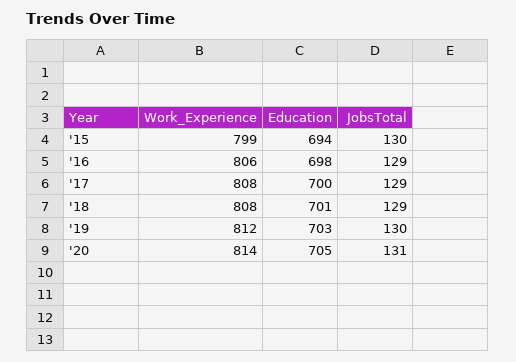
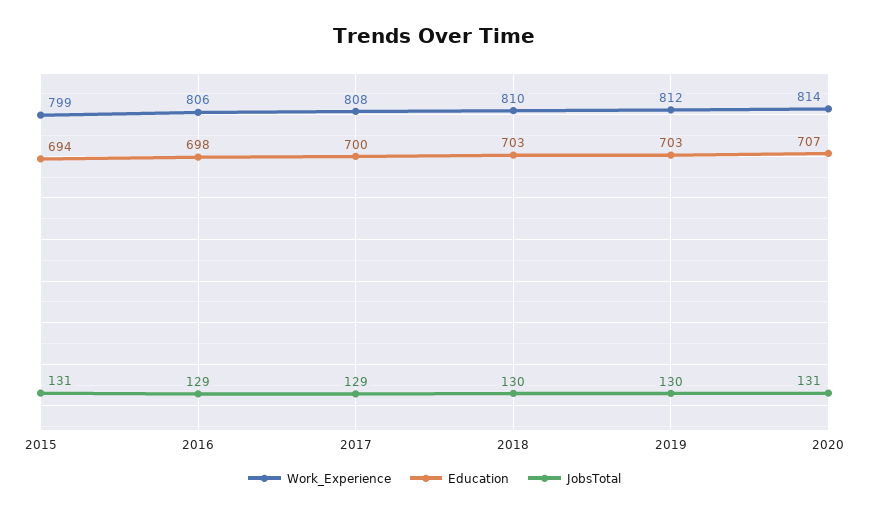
  {
    "Work_Experience": {
      "'15": 799,
      "'16": 806,
      "'17": 808,
-     "'18": 808,
+     "'18": 810,
      "'19": 812,
      "'20": 814
    },
    "Education": {
      "'15": 694,
      "'16": 698,
      "'17": 700,
-     "'18": 701,
+     "'18": 703,
      "'19": 703,
-     "'20": 705
+     "'20": 707
    },
    "JobsTotal": {
-     "'15": 130,
+     "'15": 131,
      "'16": 129,
      "'17": 129,
-     "'18": 129,
+     "'18": 130,
      "'19": 130,
      "'20": 131
    }
  }

